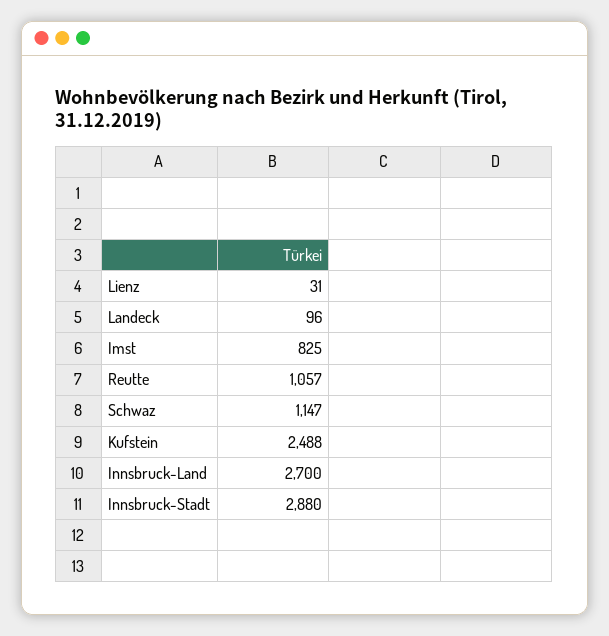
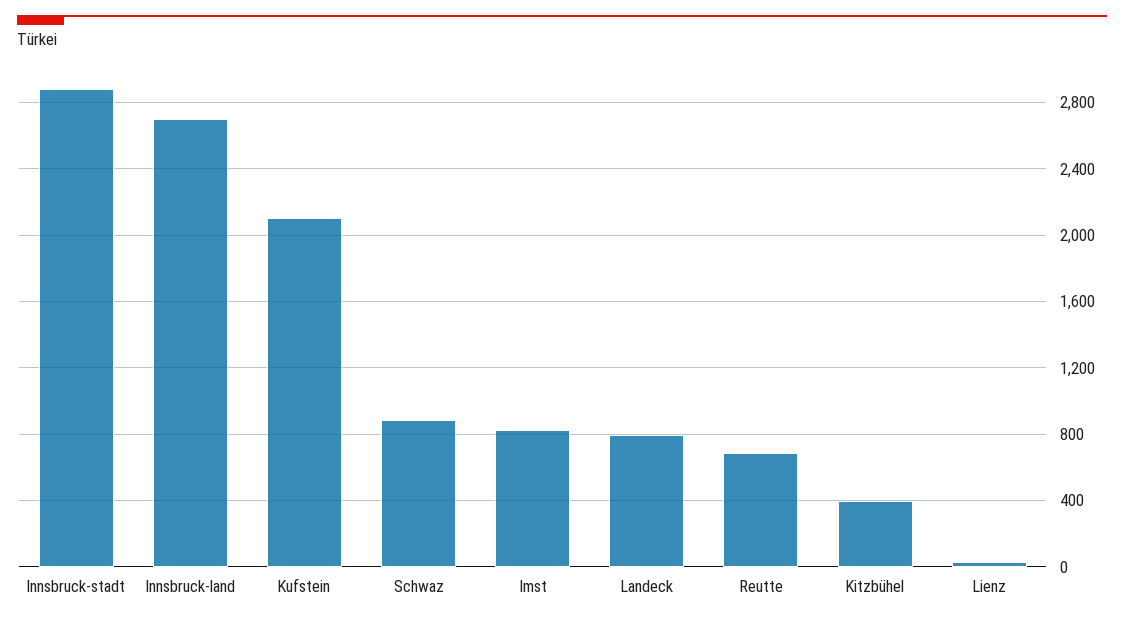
  {
    "Lienz": 31,
-   "Landeck": 96,
+   "Landeck": 800,
    "Imst": 825,
-   "Reutte": 1057,
+   "Reutte": 700,
-   "Schwaz": 1147,
+   "Schwaz": 900,
-   "Kufstein": 2488,
+   "Kufstein": 2100,
    "Innsbruck-Land": 2700,
-   "Innsbruck-Stadt": 2880
+   "Innsbruck-Stadt": 2880,
+   "Kitzbühel": 400
  }

